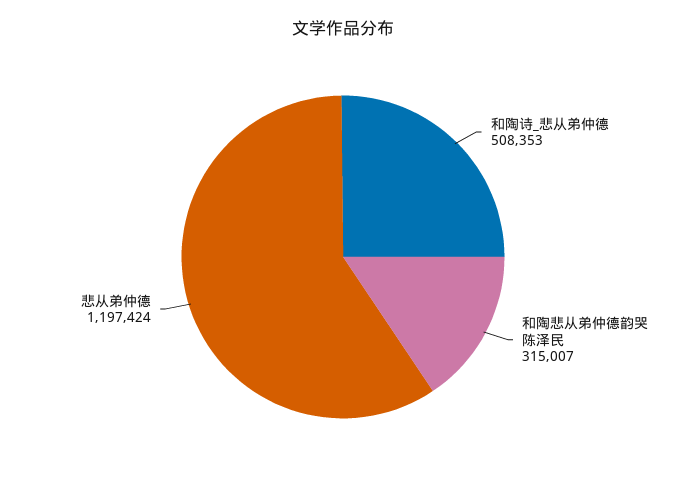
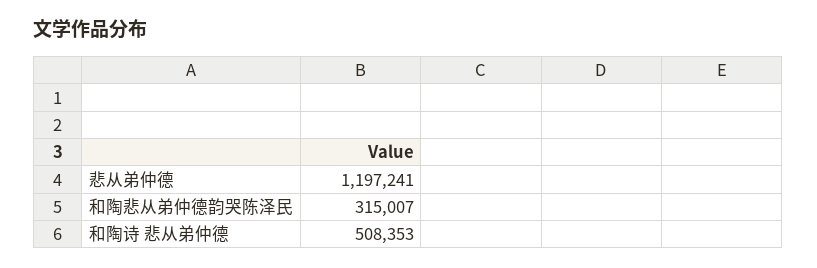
  {
    "和陶诗_悲从弟仲德": 508353,
    "和陶悲从弟仲德韵哭陈泽民": 315007,
-   "悲从弟仲德": 1197424
+   "悲从弟仲德": 1197241
  }

